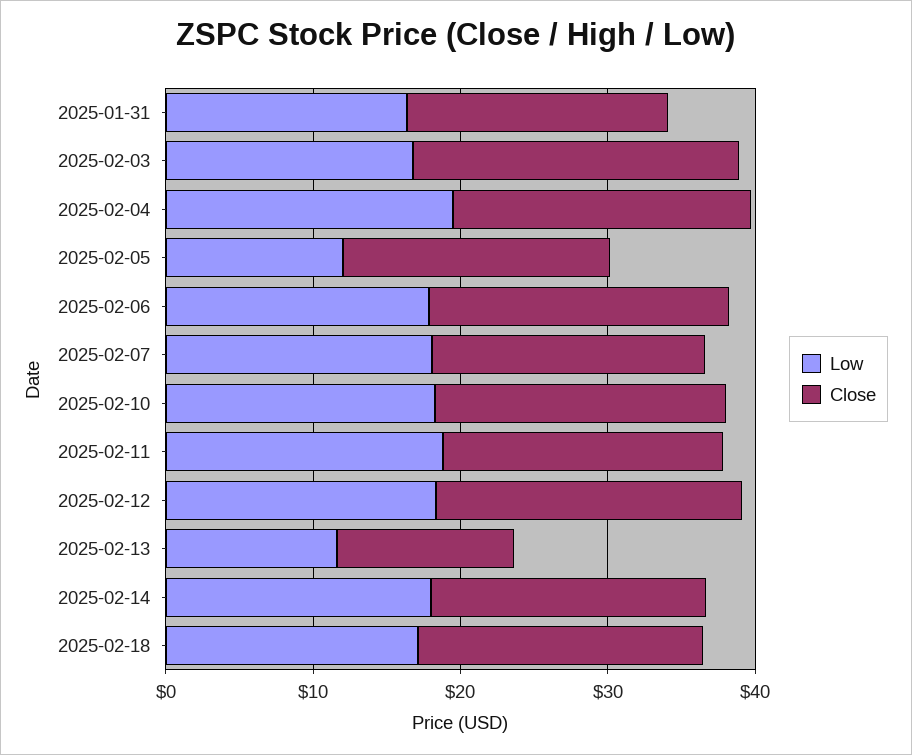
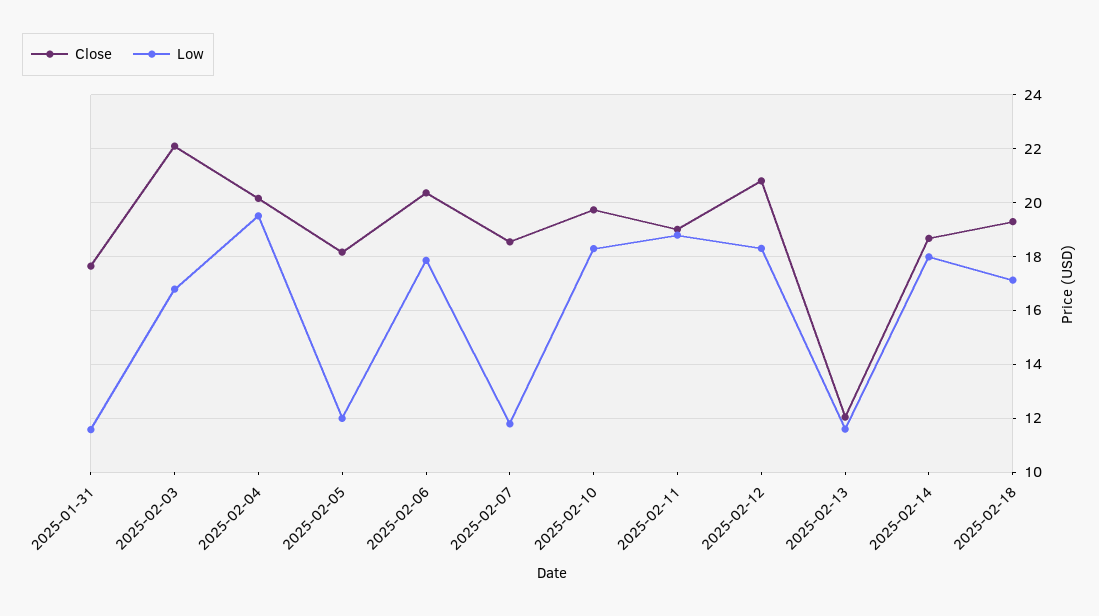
  {
    "Low": {
-     "2025-01-31": 16,
+     "2025-01-31": 11.5,
      "2025-02-03": 16.75,
      "2025-02-04": 19.5,
      "2025-02-05": 12,
      "2025-02-06": 17.75,
-     "2025-02-07": 18,
+     "2025-02-07": 11.75,
      "2025-02-10": 18.25,
      "2025-02-11": 18.75,
      "2025-02-12": 18.25,
      "2025-02-13": 11.5,
      "2025-02-14": 18,
      "2025-02-18": 17.25
    },
    "Close": {
      "2025-01-31": 17.75,
      "2025-02-03": 22,
      "2025-02-04": 20.25,
      "2025-02-05": 18.25,
      "2025-02-06": 20.25,
      "2025-02-07": 18.5,
      "2025-02-10": 19.75,
      "2025-02-11": 19,
      "2025-02-12": 20.75,
      "2025-02-13": 12,
      "2025-02-14": 18.75,
      "2025-02-18": 19.25
    }
  }

